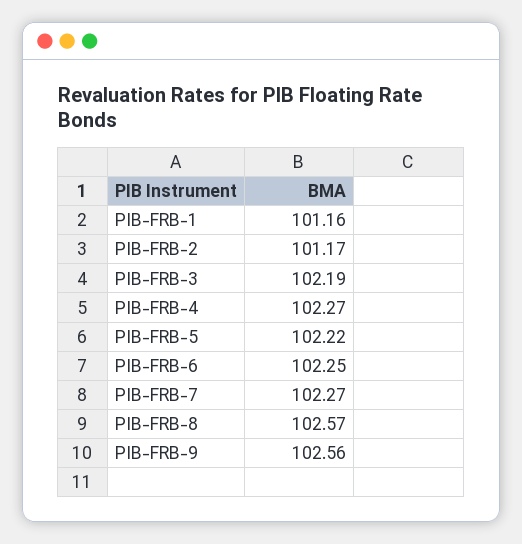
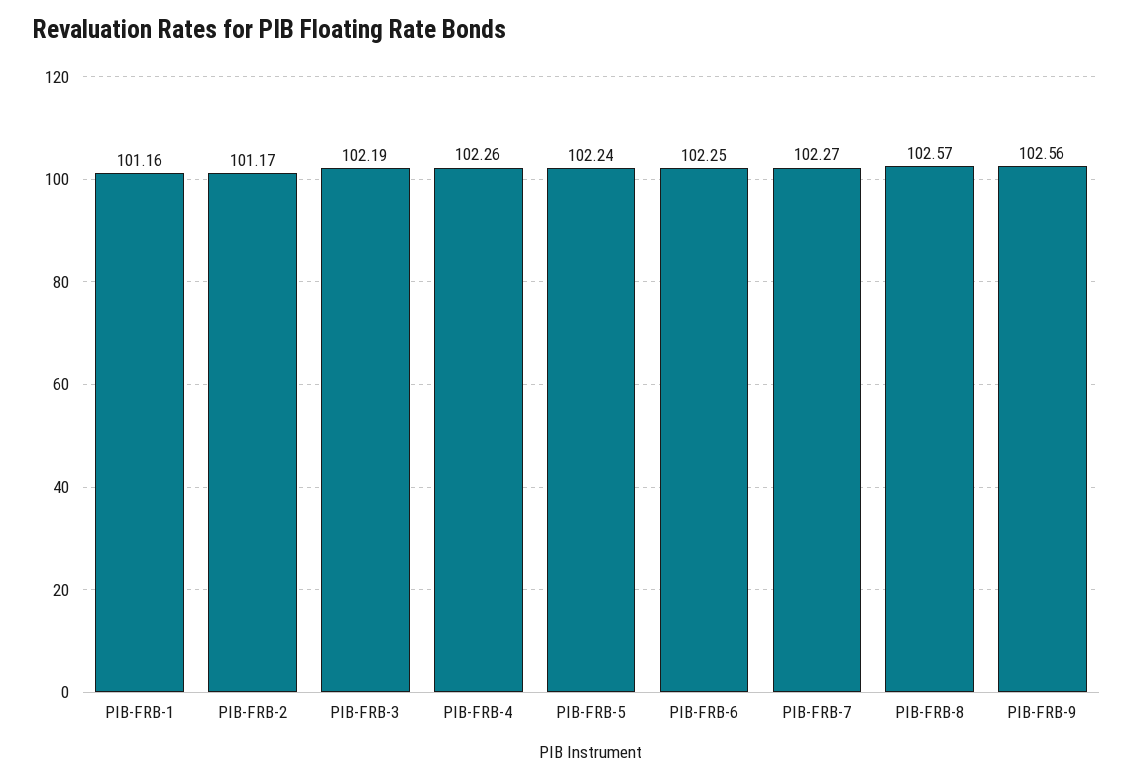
  {
    "PIB-FRB-1": 101.16,
    "PIB-FRB-2": 101.17,
    "PIB-FRB-3": 102.19,
-   "PIB-FRB-4": 102.27,
+   "PIB-FRB-4": 102.26,
-   "PIB-FRB-5": 102.22,
+   "PIB-FRB-5": 102.24,
    "PIB-FRB-6": 102.25,
    "PIB-FRB-7": 102.27,
    "PIB-FRB-8": 102.57,
    "PIB-FRB-9": 102.56
  }

